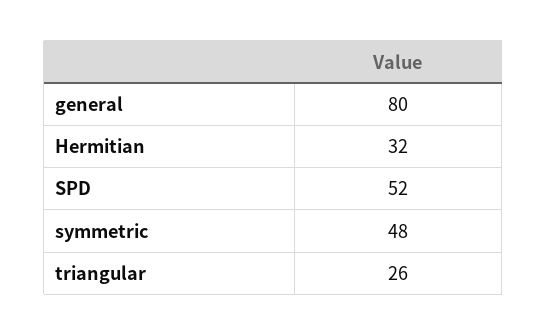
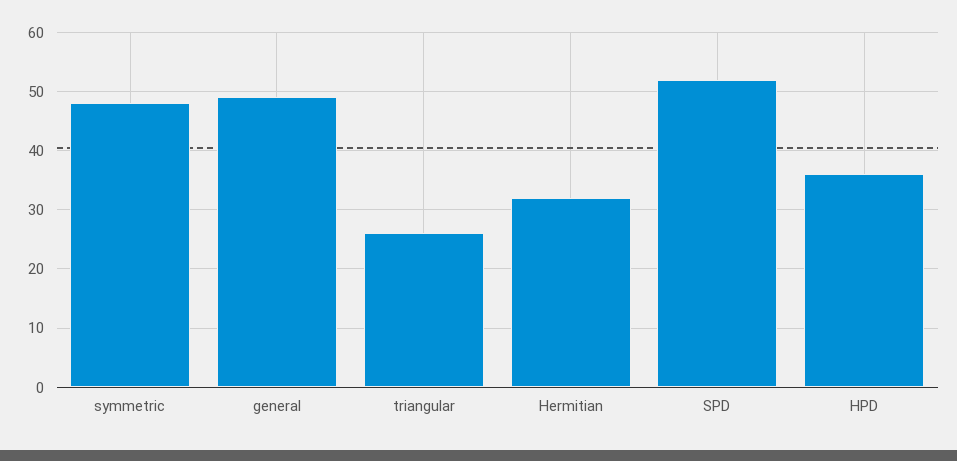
  {
-   "general": 80,
+   "general": 50,
    "Hermitian": 32,
    "SPD": 52,
    "symmetric": 48,
-   "triangular": 26
+   "triangular": 26,
+   "HPD": 35
  }

